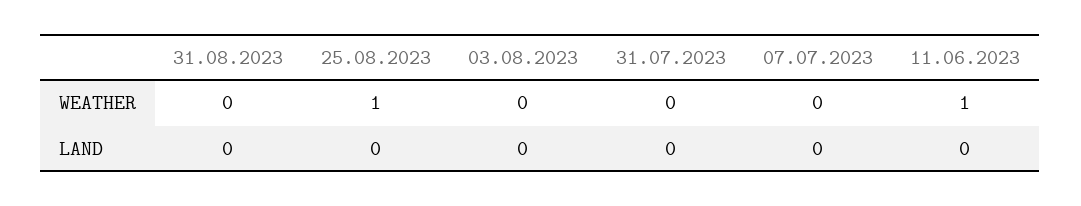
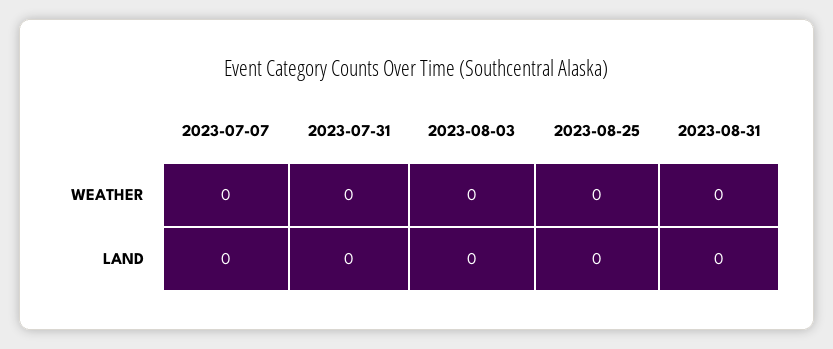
  {
    "31.08.2023": {
      "WEATHER": 0,
      "LAND": 0
    },
    "25.08.2023": {
-     "WEATHER": 1,
+     "WEATHER": 0,
      "LAND": 0
    },
    "03.08.2023": {
      "WEATHER": 0,
      "LAND": 0
    },
    "31.07.2023": {
      "WEATHER": 0,
      "LAND": 0
    },
    "07.07.2023": {
      "WEATHER": 0,
      "LAND": 0
-   },
+   }
-   "11.06.2023": {
-     "WEATHER": 1,
-     "LAND": 0
-   }
  }

